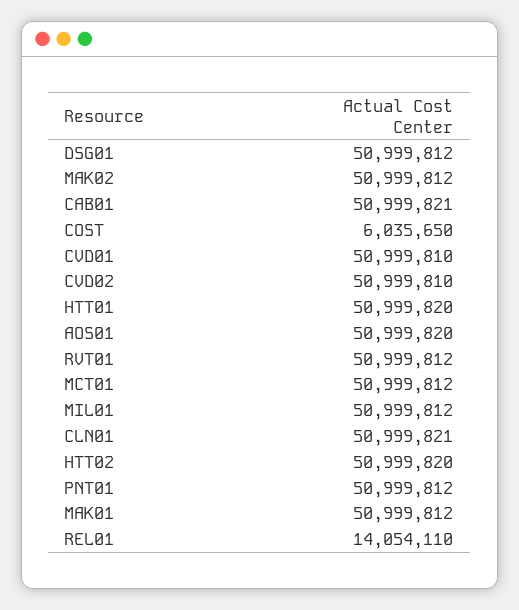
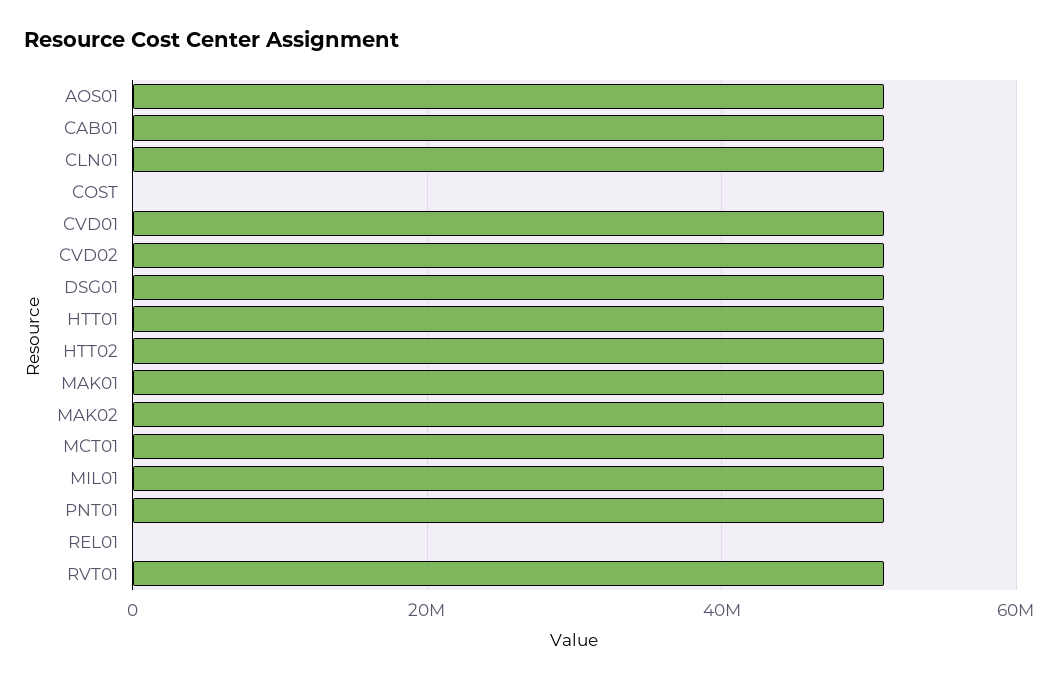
  {
    "DSG01": 50999812,
    "MAK02": 50999812,
    "CAB01": 50999821,
-   "COST": 6035650,
+   "COST": 0,
    "CVD01": 50999810,
    "CVD02": 50999810,
    "HTT01": 50999820,
    "AOS01": 50999820,
    "RVT01": 50999812,
    "MCT01": 50999812,
    "MIL01": 50999812,
    "CLN01": 50999821,
    "HTT02": 50999820,
    "PNT01": 50999812,
    "MAK01": 50999812,
-   "REL01": 14054110
+   "REL01": 0
  }

